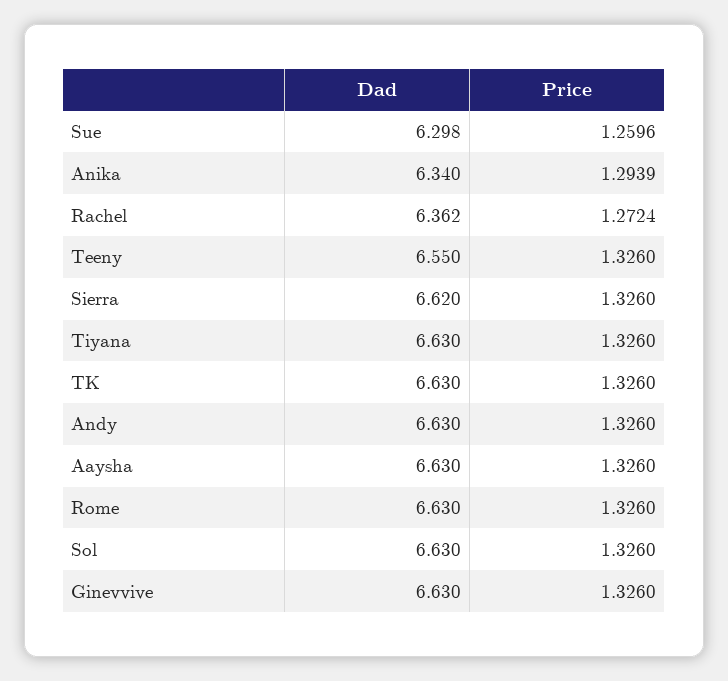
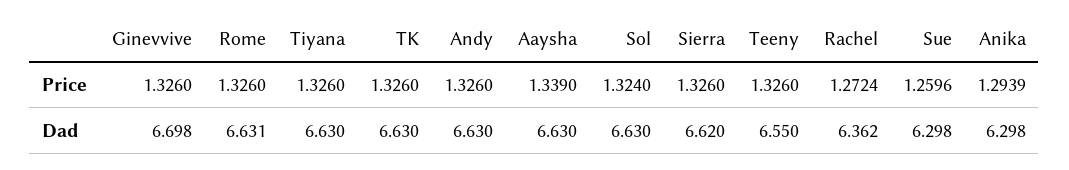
  {
    "Dad": {
      "Sue": 6.298,
-     "Anika": 6.34,
+     "Anika": 6.298,
      "Rachel": 6.362,
      "Teeny": 6.55,
      "Sierra": 6.62,
      "Tiyana": 6.63,
      "TK": 6.63,
      "Andy": 6.63,
      "Aaysha": 6.63,
-     "Rome": 6.63,
+     "Rome": 6.631,
      "Sol": 6.63,
-     "Ginevvive": 6.63
+     "Ginevvive": 6.698
    },
    "Price": {
      "Sue": 1.2596,
      "Anika": 1.2939,
      "Rachel": 1.2724,
      "Teeny": 1.326,
      "Sierra": 1.326,
      "Tiyana": 1.326,
      "TK": 1.326,
      "Andy": 1.326,
-     "Aaysha": 1.326,
+     "Aaysha": 1.339,
      "Rome": 1.326,
-     "Sol": 1.326,
+     "Sol": 1.324,
      "Ginevvive": 1.326
    }
  }

